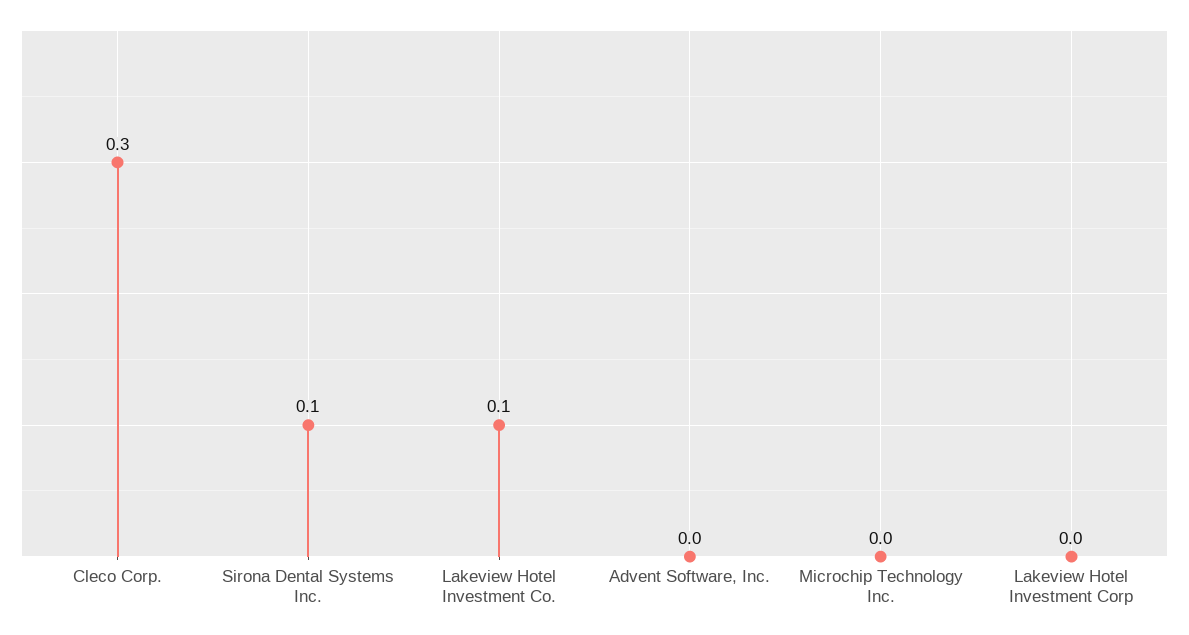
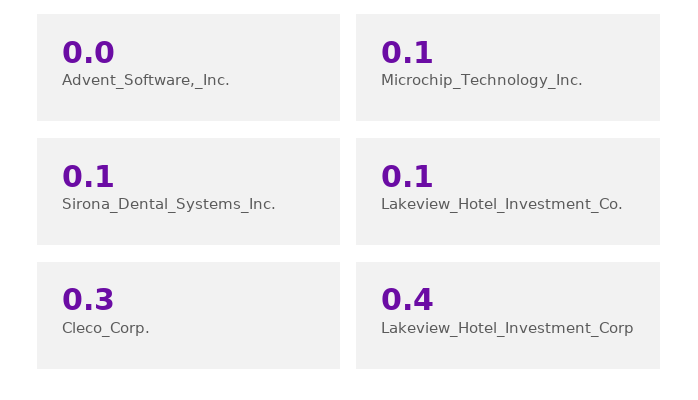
  {
    "Cleco Corp.": 0.3,
    "Sirona Dental Systems Inc.": 0.1,
    "Lakeview Hotel Investment Co.": 0.1,
    "Advent Software, Inc.": 0,
-   "Microchip Technology Inc.": 0,
+   "Microchip Technology Inc.": 0.1,
-   "Lakeview Hotel Investment Corp": 0
+   "Lakeview Hotel Investment Corp": 0.4
  }

